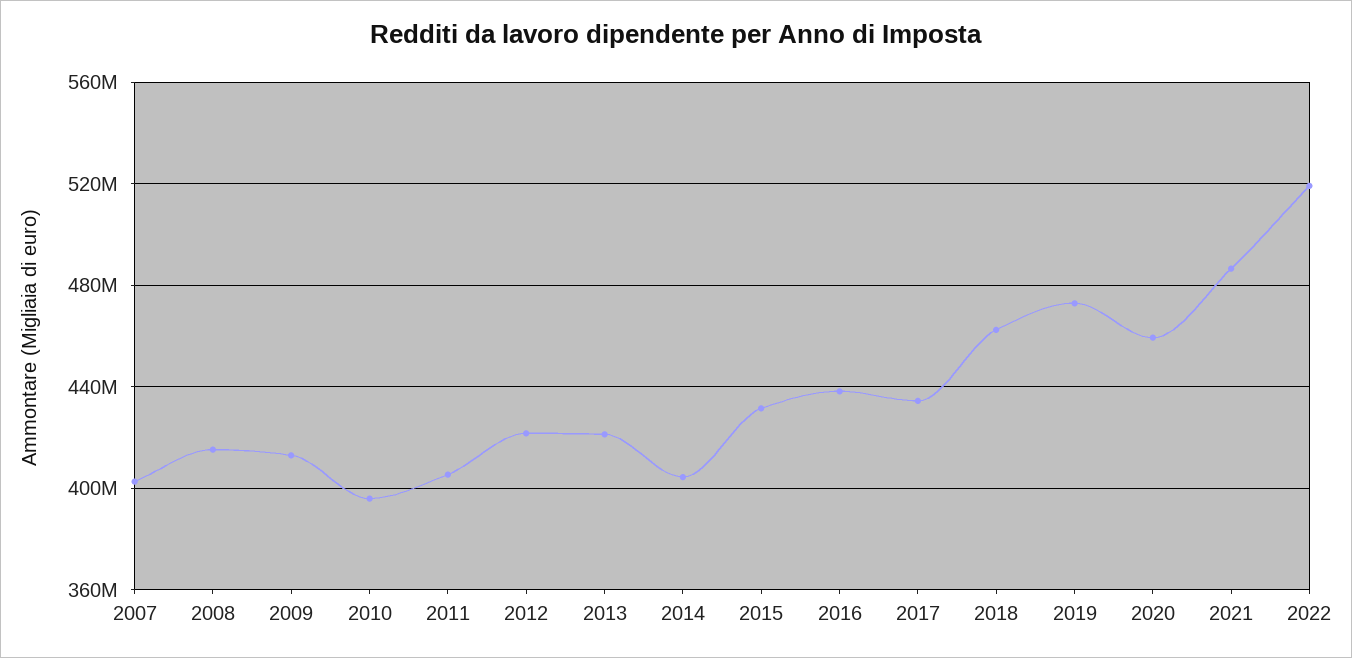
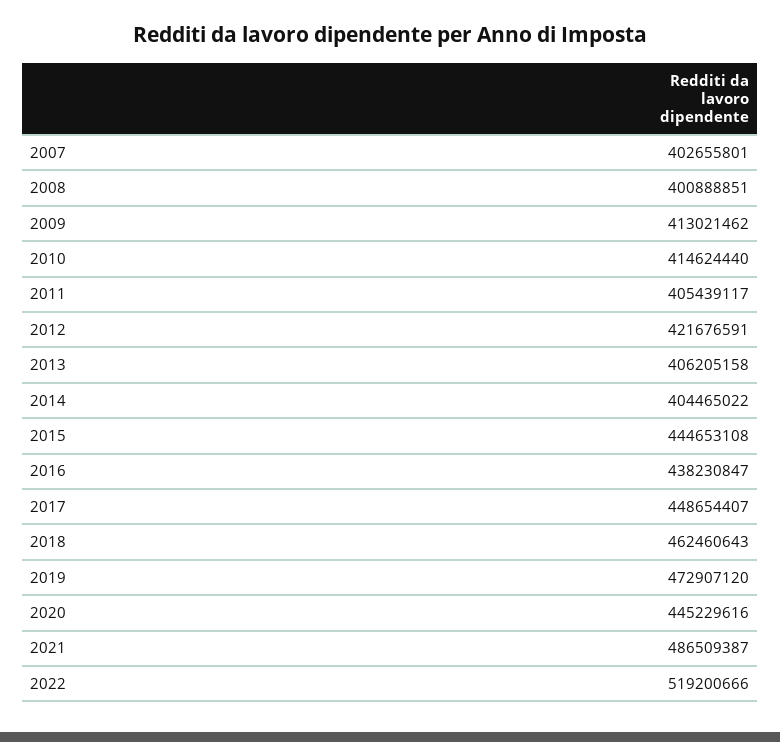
  {
    "2007": 402655801,
-   "2008": 415000000,
+   "2008": 400888851,
    "2009": 413021462,
-   "2010": 395000000,
+   "2010": 414624440,
    "2011": 405439117,
    "2012": 421676591,
-   "2013": 420000000,
+   "2013": 406205158,
    "2014": 404465022,
-   "2015": 430000000,
+   "2015": 444653108,
    "2016": 438230847,
-   "2017": 435000000,
+   "2017": 448654407,
    "2018": 462460643,
    "2019": 472907120,
-   "2020": 460000000,
+   "2020": 445229616,
    "2021": 486509387,
    "2022": 519200666
  }

